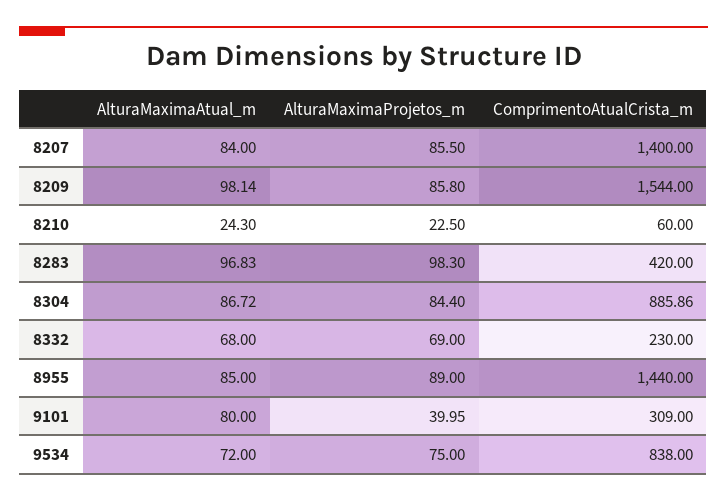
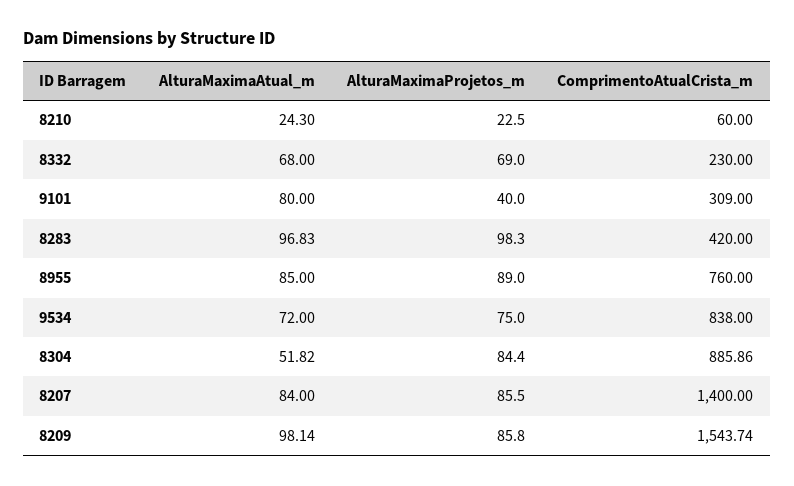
  {
    "AlturaMaximaAtual_m": {
      "8207": 84,
      "8209": 98.14,
      "8210": 24.3,
      "8283": 96.83,
-     "8304": 86.72,
+     "8304": 51.82,
      "8332": 68,
      "8955": 85,
      "9101": 80,
      "9534": 72
    },
    "AlturaMaximaProjetos_m": {
      "8207": 85.5,
      "8209": 85.8,
      "8210": 22.5,
      "8283": 98.3,
      "8304": 84.4,
      "8332": 69,
      "8955": 89,
-     "9101": 39.95,
+     "9101": 40,
      "9534": 75
    },
    "ComprimentoAtualCrista_m": {
      "8207": 1400,
-     "8209": 1544,
+     "8209": 1543.74,
      "8210": 60,
      "8283": 420,
      "8304": 885.86,
      "8332": 230,
-     "8955": 1440,
+     "8955": 760,
      "9101": 309,
      "9534": 838
    }
  }

